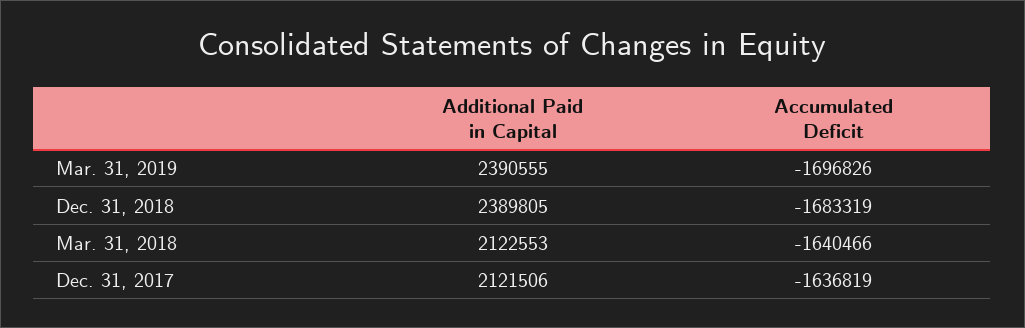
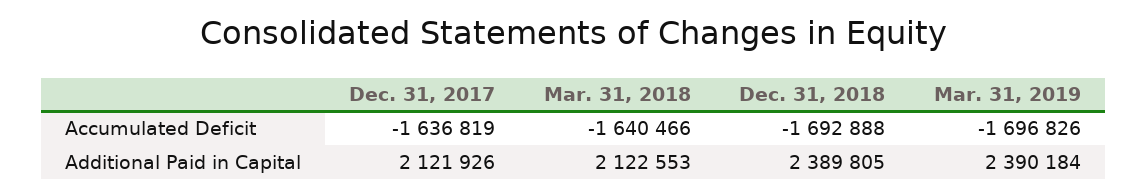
  {
    "Additional Paid in Capital": {
-     "Mar. 31, 2019": 2390555,
+     "Mar. 31, 2019": 2390184,
      "Dec. 31, 2018": 2389805,
      "Mar. 31, 2018": 2122553,
-     "Dec. 31, 2017": 2121506
+     "Dec. 31, 2017": 2121926
    },
    "Accumulated Deficit": {
      "Mar. 31, 2019": -1696826,
-     "Dec. 31, 2018": -1683319,
+     "Dec. 31, 2018": -1692888,
      "Mar. 31, 2018": -1640466,
      "Dec. 31, 2017": -1636819
    }
  }

